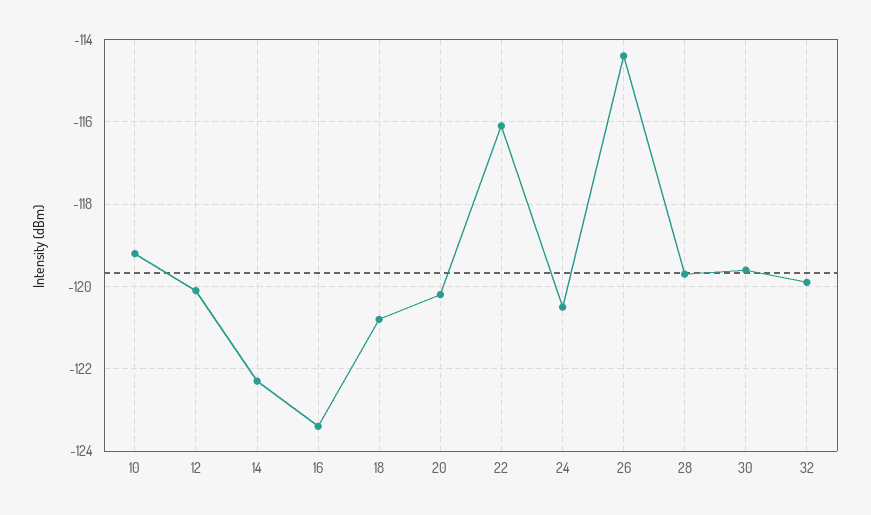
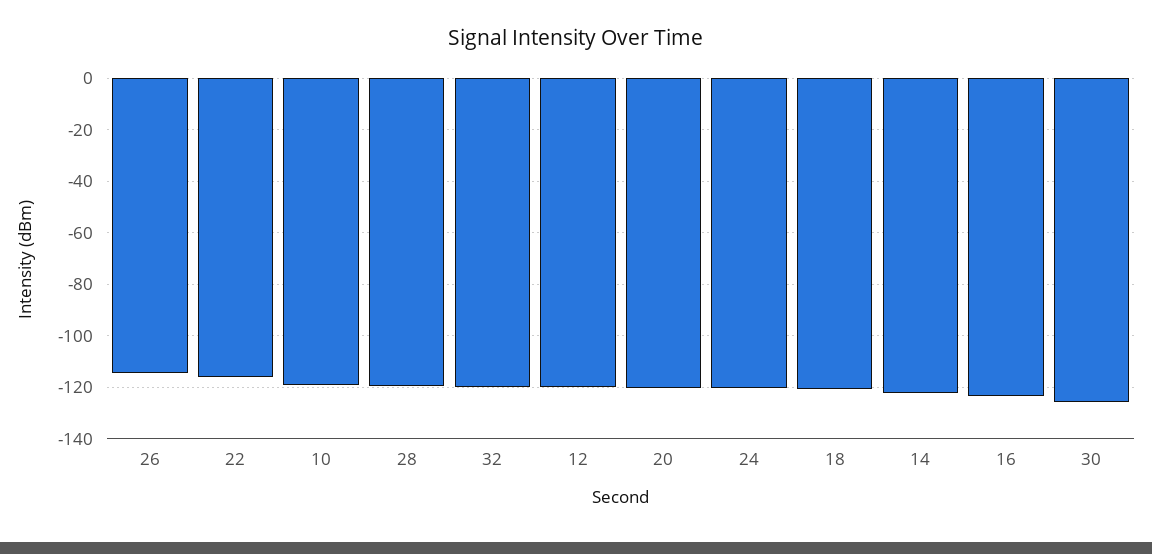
  {
    "10": -119,
    "12": -120,
    "14": -122.5,
    "16": -123.5,
    "18": -121,
    "20": -120,
    "22": -116,
    "24": -120.5,
    "26": -114.5,
    "28": -119.5,
-   "30": -119.5,
+   "30": -125,
    "32": -120
  }

